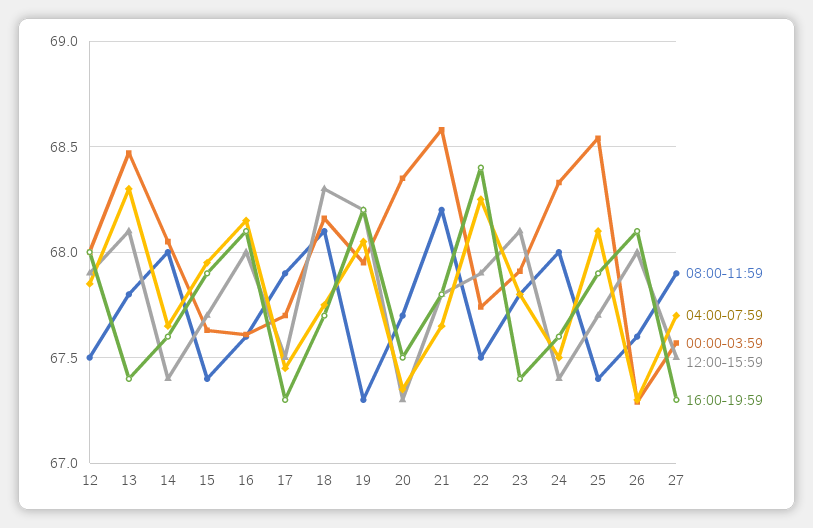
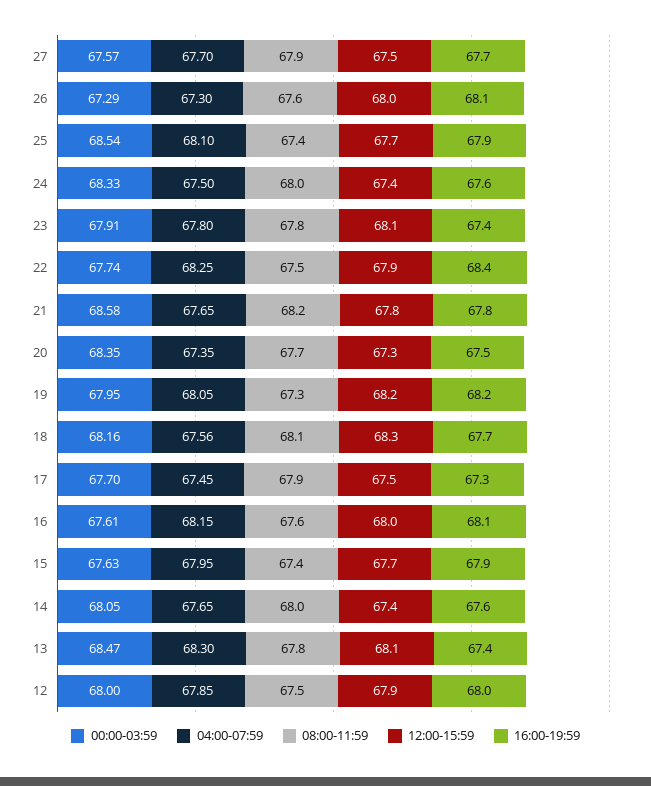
  {
    "08:00-11:59": {
      "12": 67.5,
      "13": 67.8,
      "14": 68,
      "15": 67.4,
      "16": 67.6,
      "17": 67.9,
      "18": 68.1,
      "19": 67.3,
      "20": 67.7,
      "21": 68.2,
      "22": 67.5,
      "23": 67.8,
      "24": 68,
      "25": 67.4,
      "26": 67.6,
      "27": 67.9
    },
    "04:00-07:59": {
      "12": 67.85,
      "13": 68.3,
      "14": 67.65,
      "15": 67.95,
      "16": 68.15,
      "17": 67.45,
-     "18": 67.75,
+     "18": 67.56,
      "19": 68.05,
      "20": 67.35,
      "21": 67.65,
      "22": 68.25,
      "23": 67.8,
      "24": 67.5,
      "25": 68.1,
      "26": 67.3,
      "27": 67.7
    },
    "00:00-03:59": {
      "12": 68,
      "13": 68.47,
      "14": 68.05,
      "15": 67.63,
      "16": 67.61,
      "17": 67.7,
      "18": 68.16,
      "19": 67.95,
      "20": 68.35,
      "21": 68.58,
      "22": 67.74,
      "23": 67.91,
      "24": 68.33,
      "25": 68.54,
      "26": 67.29,
      "27": 67.57
    },
    "12:00-15:59": {
      "12": 67.9,
      "13": 68.1,
      "14": 67.4,
      "15": 67.7,
      "16": 68,
      "17": 67.5,
      "18": 68.3,
      "19": 68.2,
      "20": 67.3,
      "21": 67.8,
      "22": 67.9,
      "23": 68.1,
      "24": 67.4,
      "25": 67.7,
      "26": 68,
      "27": 67.5
    },
    "16:00-19:59": {
      "12": 68,
      "13": 67.4,
      "14": 67.6,
      "15": 67.9,
      "16": 68.1,
      "17": 67.3,
      "18": 67.7,
      "19": 68.2,
      "20": 67.5,
      "21": 67.8,
      "22": 68.4,
      "23": 67.4,
      "24": 67.6,
      "25": 67.9,
      "26": 68.1,
-     "27": 67.3
+     "27": 67.7
    }
  }

